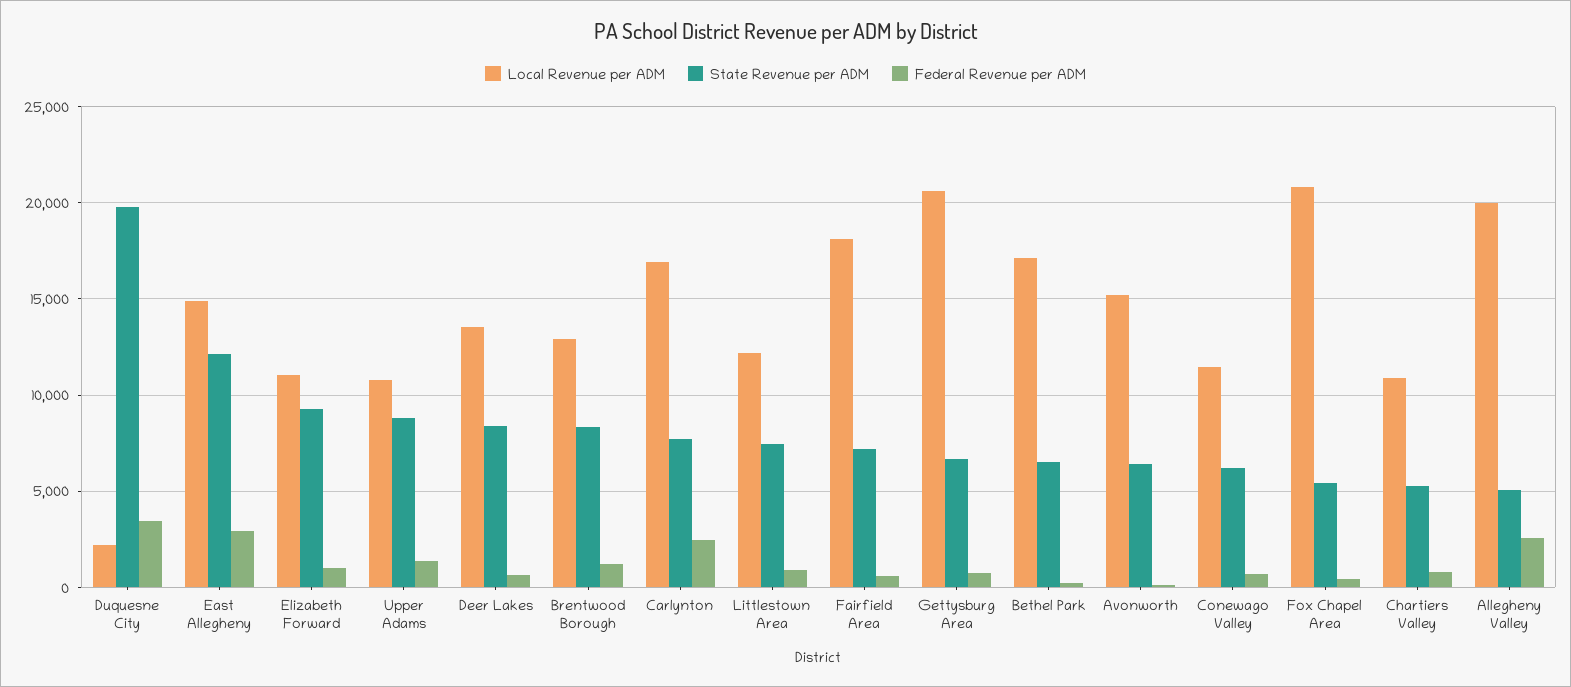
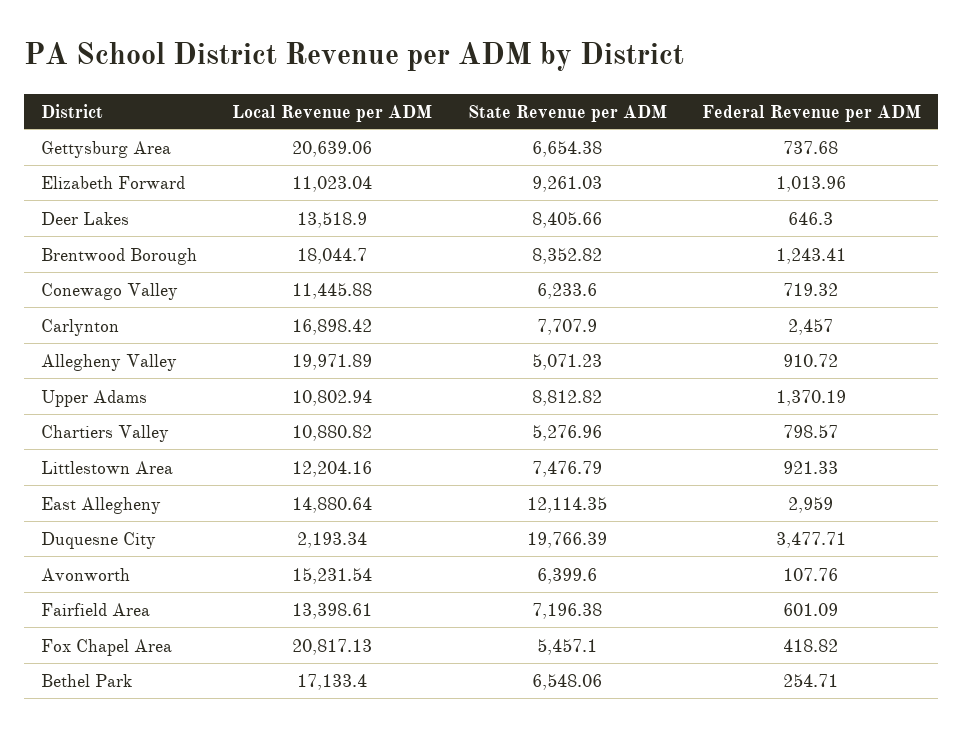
  {
    "Local Revenue per ADM": {
      "Duquesne City": 2193.34,
      "East Allegheny": 14880.64,
      "Elizabeth Forward": 11023.04,
      "Upper Adams": 10802.94,
      "Deer Lakes": 13518.9,
-     "Brentwood Borough": 13000,
+     "Brentwood Borough": 18044.7,
      "Carlynton": 16898.42,
      "Littlestown Area": 12204.16,
-     "Fairfield Area": 18000,
+     "Fairfield Area": 13398.61,
      "Gettysburg Area": 20639.06,
      "Bethel Park": 17133.4,
      "Avonworth": 15231.54,
      "Conewago Valley": 11445.88,
      "Fox Chapel Area": 20817.13,
      "Chartiers Valley": 10880.82,
      "Allegheny Valley": 19971.89
    },
    "State Revenue per ADM": {
      "Duquesne City": 19766.39,
      "East Allegheny": 12114.35,
      "Elizabeth Forward": 9261.03,
      "Upper Adams": 8812.82,
      "Deer Lakes": 8405.66,
      "Brentwood Borough": 8352.82,
      "Carlynton": 7707.9,
      "Littlestown Area": 7476.79,
      "Fairfield Area": 7196.38,
      "Gettysburg Area": 6654.38,
      "Bethel Park": 6548.06,
      "Avonworth": 6399.6,
      "Conewago Valley": 6233.6,
      "Fox Chapel Area": 5457.1,
      "Chartiers Valley": 5276.96,
      "Allegheny Valley": 5071.23
    },
    "Federal Revenue per ADM": {
      "Duquesne City": 3477.71,
      "East Allegheny": 2959,
      "Elizabeth Forward": 1013.96,
      "Upper Adams": 1370.19,
      "Deer Lakes": 646.3,
      "Brentwood Borough": 1243.41,
      "Carlynton": 2457,
      "Littlestown Area": 921.33,
      "Fairfield Area": 601.09,
      "Gettysburg Area": 737.68,
      "Bethel Park": 254.71,
      "Avonworth": 107.76,
      "Conewago Valley": 719.32,
      "Fox Chapel Area": 418.82,
      "Chartiers Valley": 798.57,
-     "Allegheny Valley": 2500
+     "Allegheny Valley": 910.72
    }
  }

